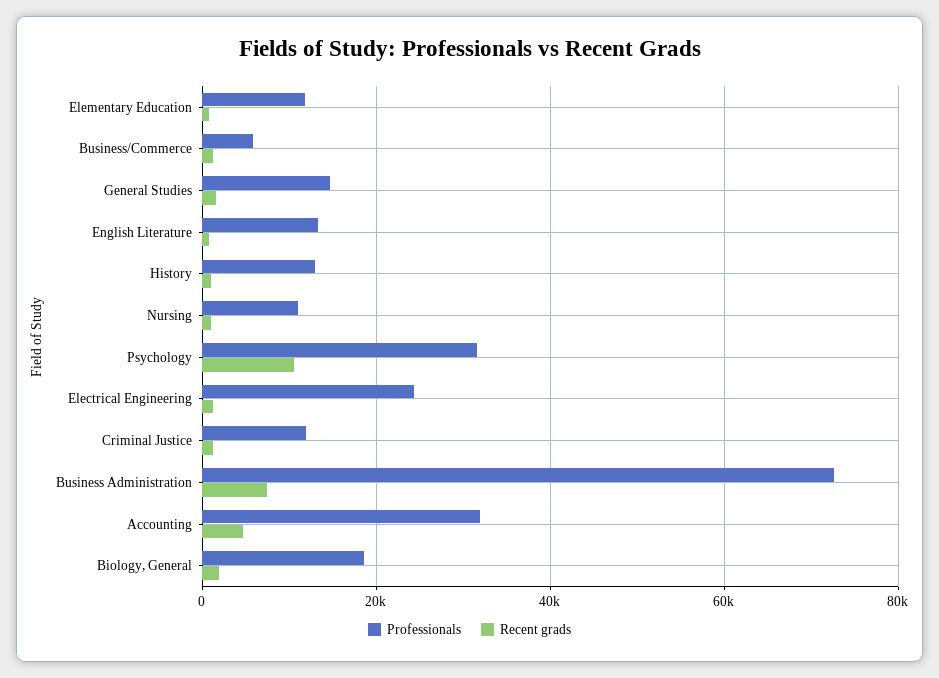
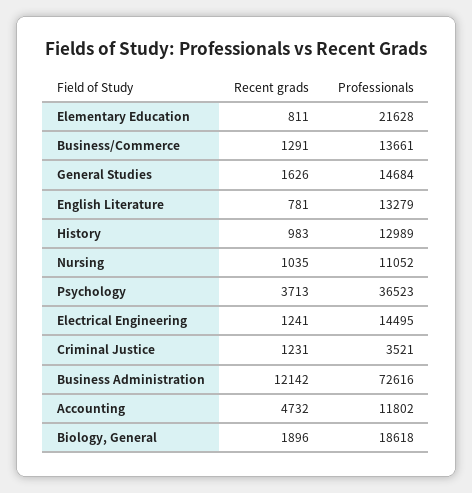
  {
    "Professionals": {
-     "Elementary Education": 12000,
+     "Elementary Education": 21628,
-     "Business/Commerce": 6000,
+     "Business/Commerce": 13661,
      "General Studies": 14684,
      "English Literature": 13279,
      "History": 12989,
      "Nursing": 11052,
-     "Psychology": 32000,
+     "Psychology": 36523,
-     "Electrical Engineering": 24000,
+     "Electrical Engineering": 14495,
-     "Criminal Justice": 12000,
+     "Criminal Justice": 3521,
      "Business Administration": 72616,
-     "Accounting": 32000,
+     "Accounting": 11802,
      "Biology, General": 18618
    },
    "Recent grads": {
      "Elementary Education": 811,
      "Business/Commerce": 1291,
      "General Studies": 1626,
      "English Literature": 781,
      "History": 983,
      "Nursing": 1035,
-     "Psychology": 10000,
+     "Psychology": 3713,
      "Electrical Engineering": 1241,
      "Criminal Justice": 1231,
-     "Business Administration": 8000,
+     "Business Administration": 12142,
      "Accounting": 4732,
      "Biology, General": 1896
    }
  }

